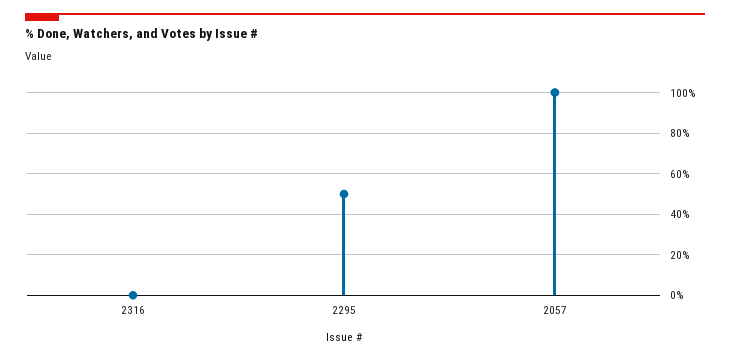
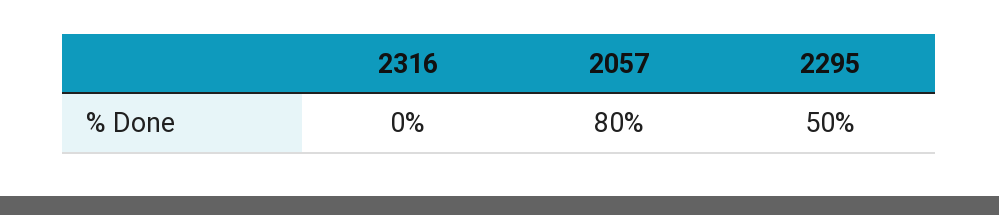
  {
    "2316": 0,
    "2295": 50,
-   "2057": 100
+   "2057": 80
  }

